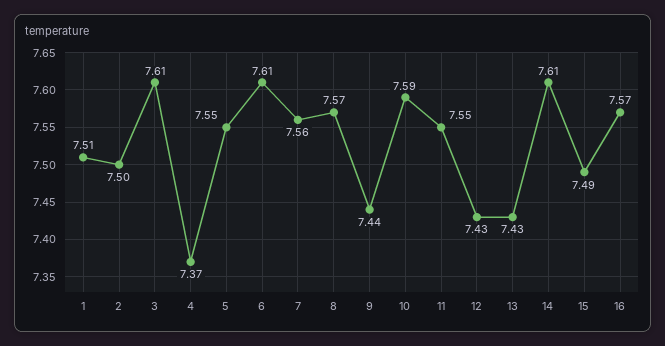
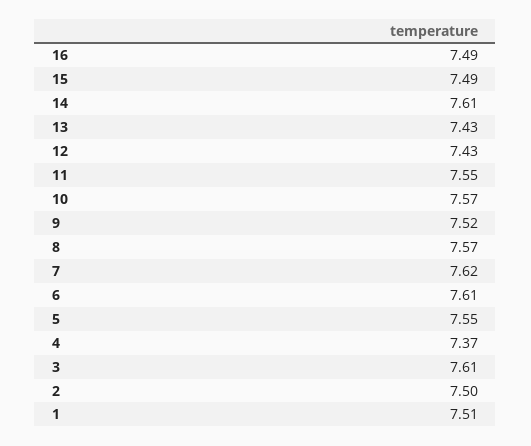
  {
    "1": 7.51,
    "2": 7.5,
    "3": 7.61,
    "4": 7.37,
    "5": 7.55,
    "6": 7.61,
-   "7": 7.56,
+   "7": 7.62,
    "8": 7.57,
-   "9": 7.44,
+   "9": 7.52,
-   "10": 7.59,
+   "10": 7.57,
    "11": 7.55,
    "12": 7.43,
    "13": 7.43,
    "14": 7.61,
    "15": 7.49,
-   "16": 7.57
+   "16": 7.49
  }

